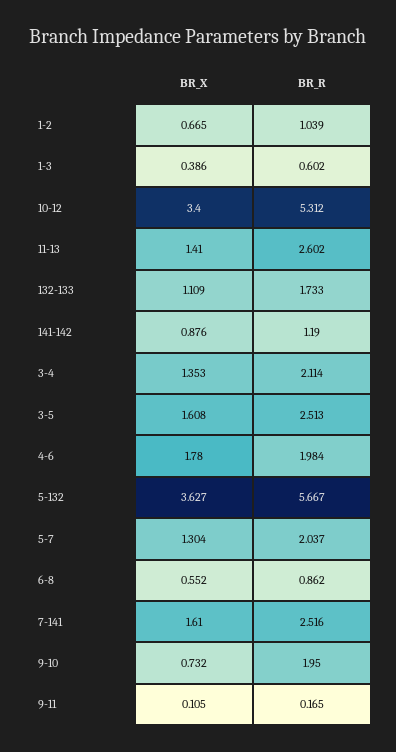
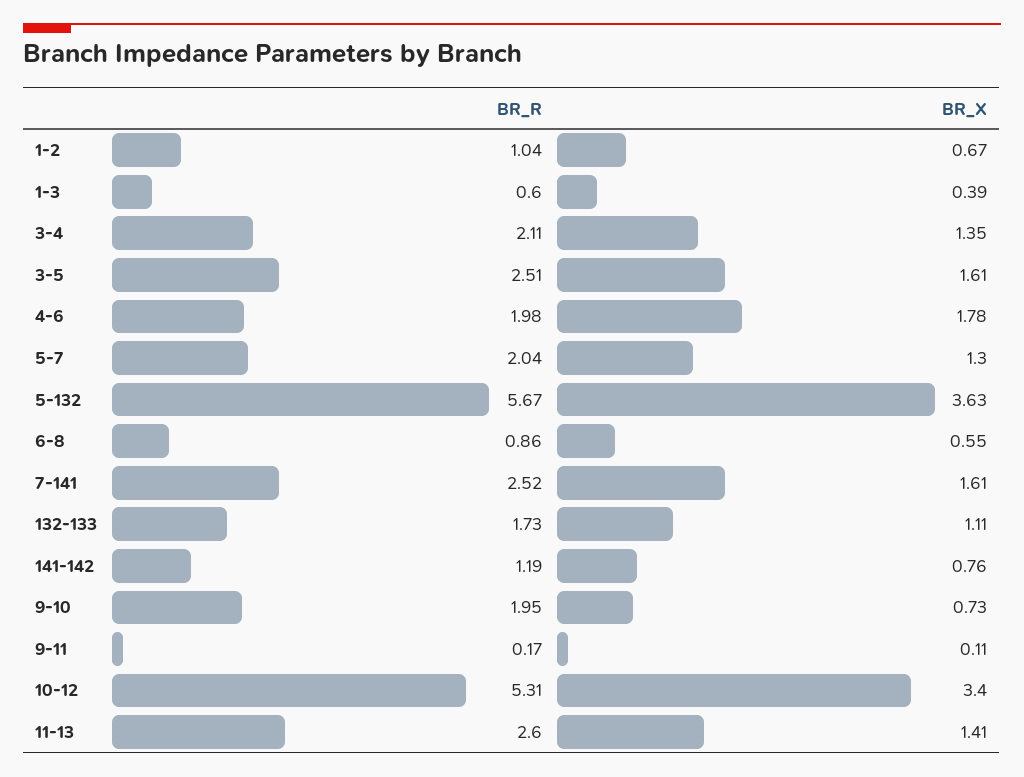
  {
    "BR_X": {
      "1-2": 0.665,
      "1-3": 0.386,
      "10-12": 3.4,
      "11-13": 1.41,
      "132-133": 1.109,
-     "141-142": 0.876,
+     "141-142": 0.76,
      "3-4": 1.353,
      "3-5": 1.608,
      "4-6": 1.78,
      "5-132": 3.627,
      "5-7": 1.304,
      "6-8": 0.552,
      "7-141": 1.61,
      "9-10": 0.732,
      "9-11": 0.105
    },
    "BR_R": {
      "1-2": 1.039,
      "1-3": 0.602,
      "10-12": 5.312,
      "11-13": 2.602,
      "132-133": 1.733,
      "141-142": 1.19,
      "3-4": 2.114,
      "3-5": 2.513,
      "4-6": 1.984,
      "5-132": 5.667,
      "5-7": 2.037,
      "6-8": 0.862,
      "7-141": 2.516,
      "9-10": 1.95,
      "9-11": 0.165
    }
  }

